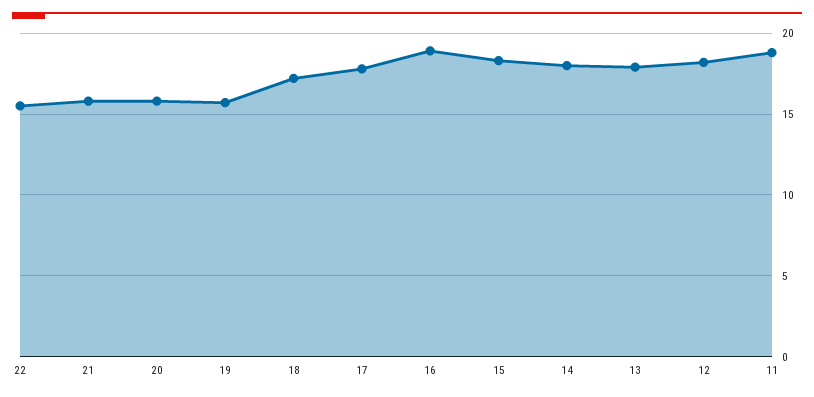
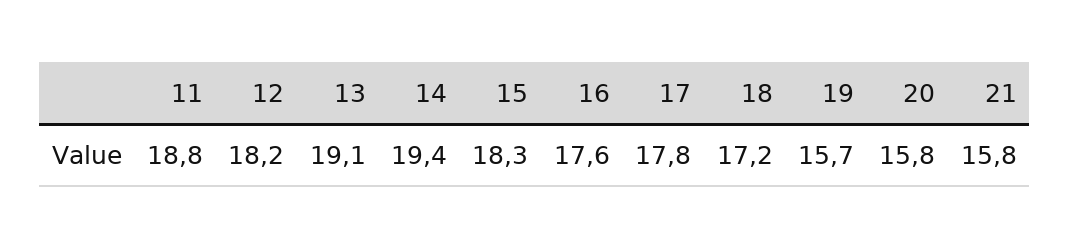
  {
-   "22": 15.5,
    "21": 15.8,
    "20": 15.8,
    "19": 15.7,
    "18": 17.2,
    "17": 17.8,
-   "16": 19,
+   "16": 17.6,
    "15": 18.3,
-   "14": 18,
+   "14": 19.4,
-   "13": 18,
+   "13": 19.1,
    "12": 18.2,
    "11": 18.8
  }

